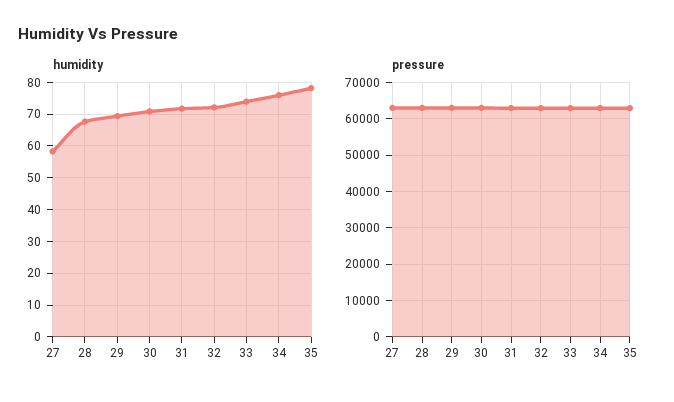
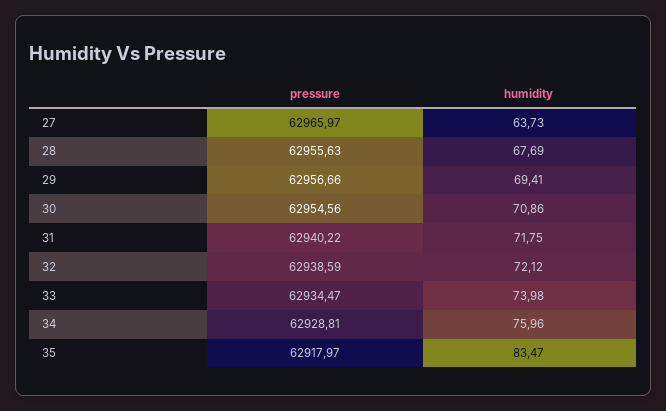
  {
    "humidity": {
-     "27": 58,
+     "27": 63.73,
      "28": 67.69,
      "29": 69.41,
      "30": 70.86,
      "31": 71.75,
      "32": 72.12,
      "33": 73.98,
      "34": 75.96,
-     "35": 78
+     "35": 83.47
    },
    "pressure": {
      "27": 62965.97,
      "28": 62955.63,
      "29": 62956.66,
      "30": 62954.56,
      "31": 62940.22,
      "32": 62938.59,
      "33": 62934.47,
      "34": 62928.81,
      "35": 62917.97
    }
  }

